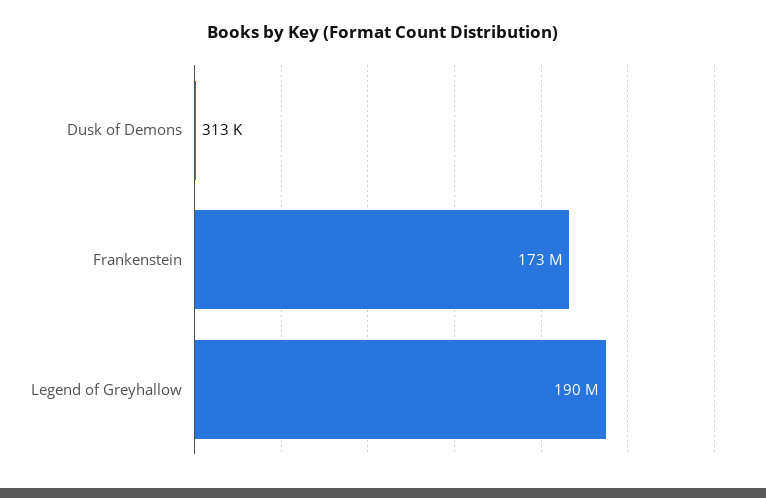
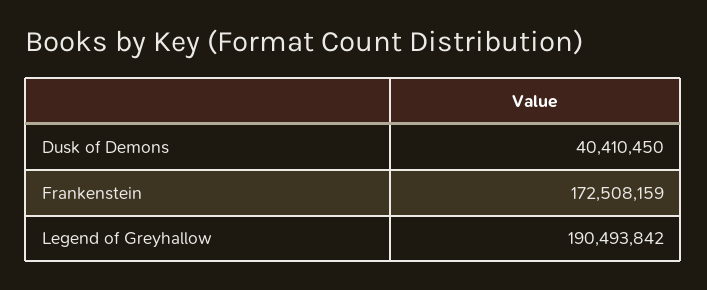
  {
-   "Dusk of Demons": 313000,
+   "Dusk of Demons": 40410450,
    "Frankenstein": 172508159,
    "Legend of Greyhallow": 190493842
  }

